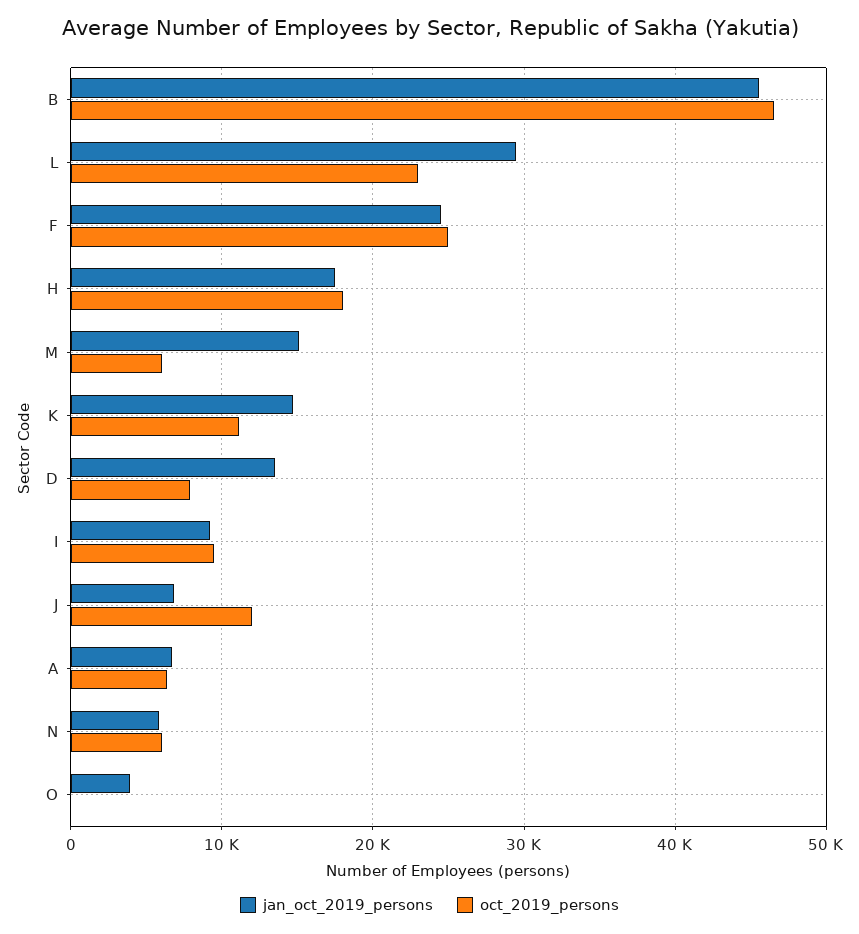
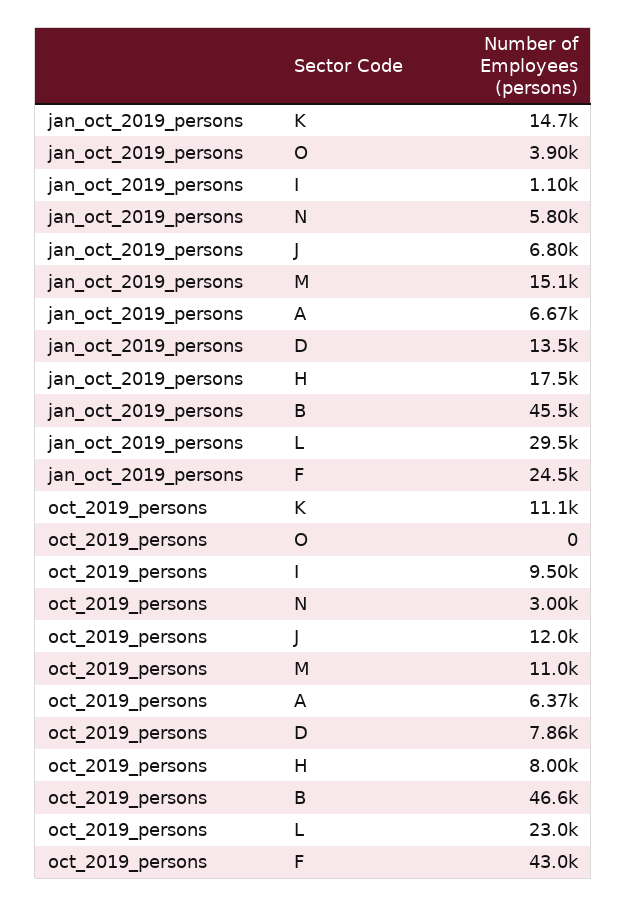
  {
    "jan_oct_2019_persons": {
      "B": 45500,
      "L": 29500,
      "F": 24500,
      "H": 17500,
      "M": 15100,
      "K": 14700,
      "D": 13500,
-     "I": 9000,
+     "I": 1100,
      "J": 6800,
      "A": 6670,
      "N": 5800,
      "O": 3900
    },
    "oct_2019_persons": {
      "B": 46600,
      "L": 23000,
-     "F": 25000,
+     "F": 43000,
-     "H": 18000,
+     "H": 8000,
-     "M": 6000,
+     "M": 11000,
      "K": 11100,
      "D": 7860,
      "I": 9500,
      "J": 12000,
      "A": 6370,
-     "N": 6000,
+     "N": 3000,
      "O": 0
    }
  }

